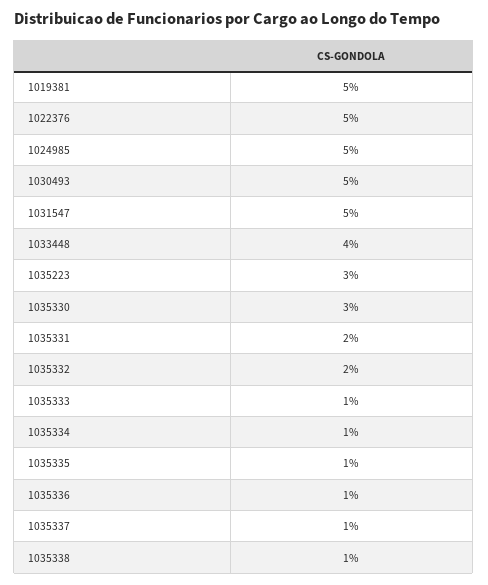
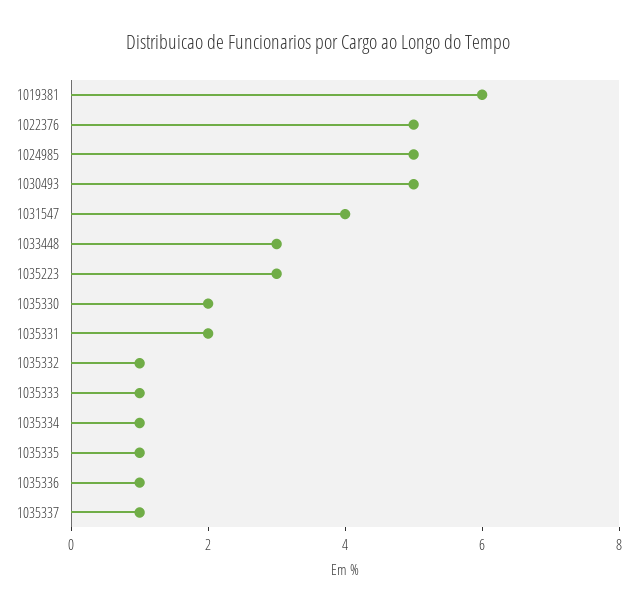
  {
-   "1019381": 5,
+   "1019381": 6,
    "1022376": 5,
    "1024985": 5,
    "1030493": 5,
-   "1031547": 5,
+   "1031547": 4,
-   "1033448": 4,
+   "1033448": 3,
    "1035223": 3,
-   "1035330": 3,
+   "1035330": 2,
    "1035331": 2,
-   "1035332": 2,
+   "1035332": 1,
    "1035333": 1,
    "1035334": 1,
    "1035335": 1,
    "1035336": 1,
-   "1035337": 1,
+   "1035337": 1
-   "1035338": 1
  }

